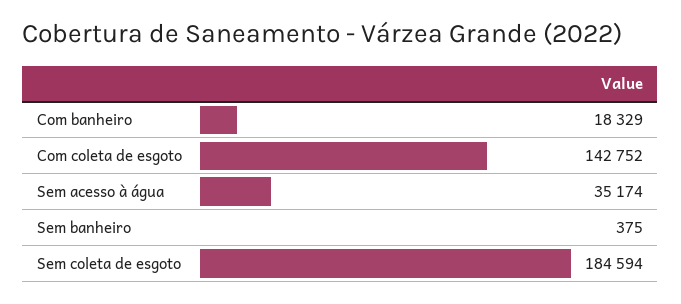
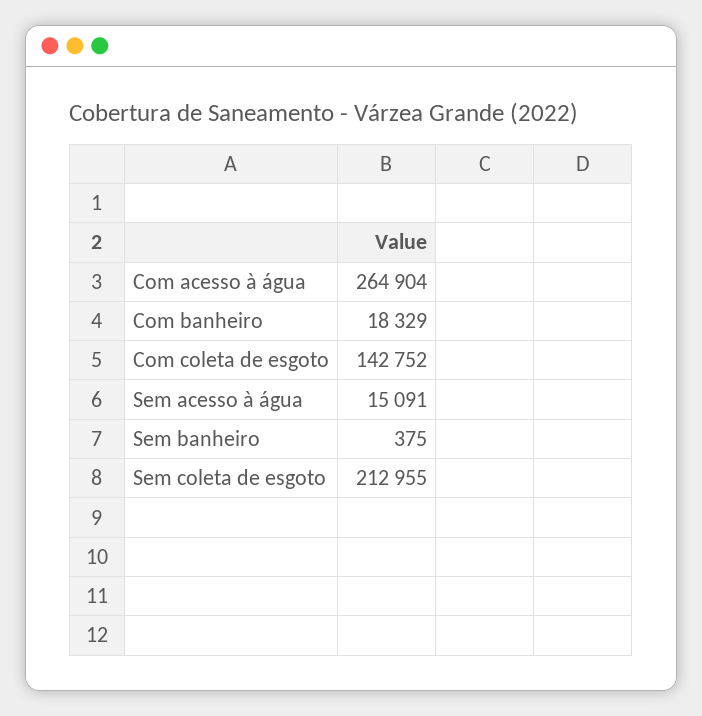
  {
    "Com banheiro": 18329,
    "Com coleta de esgoto": 142752,
-   "Sem acesso à água": 35174,
+   "Sem acesso à água": 15091,
    "Sem banheiro": 375,
-   "Sem coleta de esgoto": 184594
+   "Sem coleta de esgoto": 212955,
+   "Com acesso à água": 264904
  }

